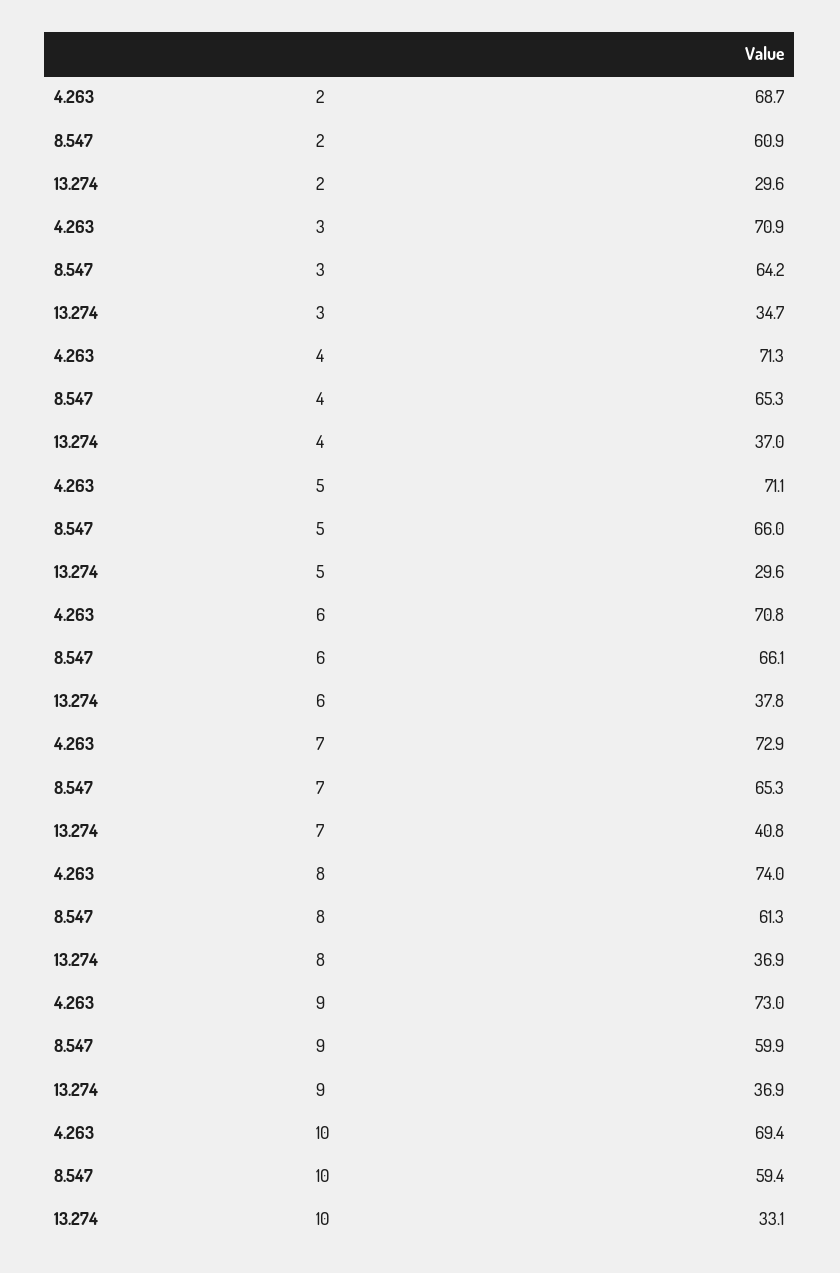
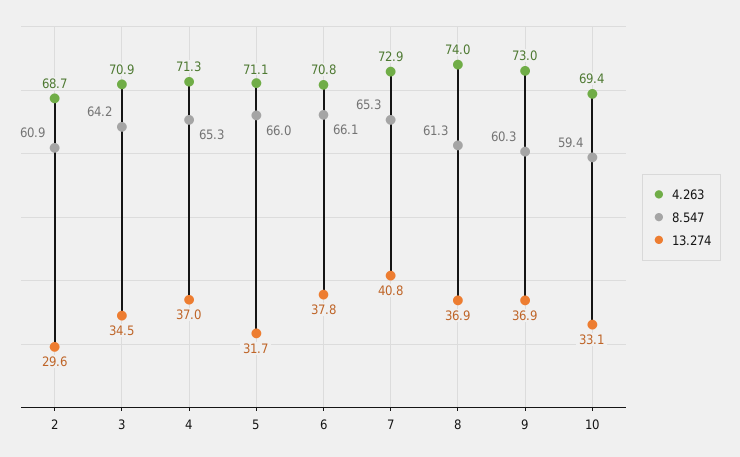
  {
    "4.263": {
      "2": 68.7,
      "3": 70.9,
      "4": 71.3,
      "5": 71.1,
      "6": 70.8,
      "7": 72.9,
      "8": 74,
      "9": 73,
      "10": 69.4
    },
    "8.547": {
      "2": 60.9,
      "3": 64.2,
      "4": 65.3,
      "5": 66,
      "6": 66.1,
      "7": 65.3,
      "8": 61.3,
-     "9": 59.9,
+     "9": 60.3,
      "10": 59.4
    },
    "13.274": {
      "2": 29.6,
-     "3": 34.7,
+     "3": 34.5,
      "4": 37,
-     "5": 29.6,
+     "5": 31.7,
      "6": 37.8,
      "7": 40.8,
      "8": 36.9,
      "9": 36.9,
      "10": 33.1
    }
  }

